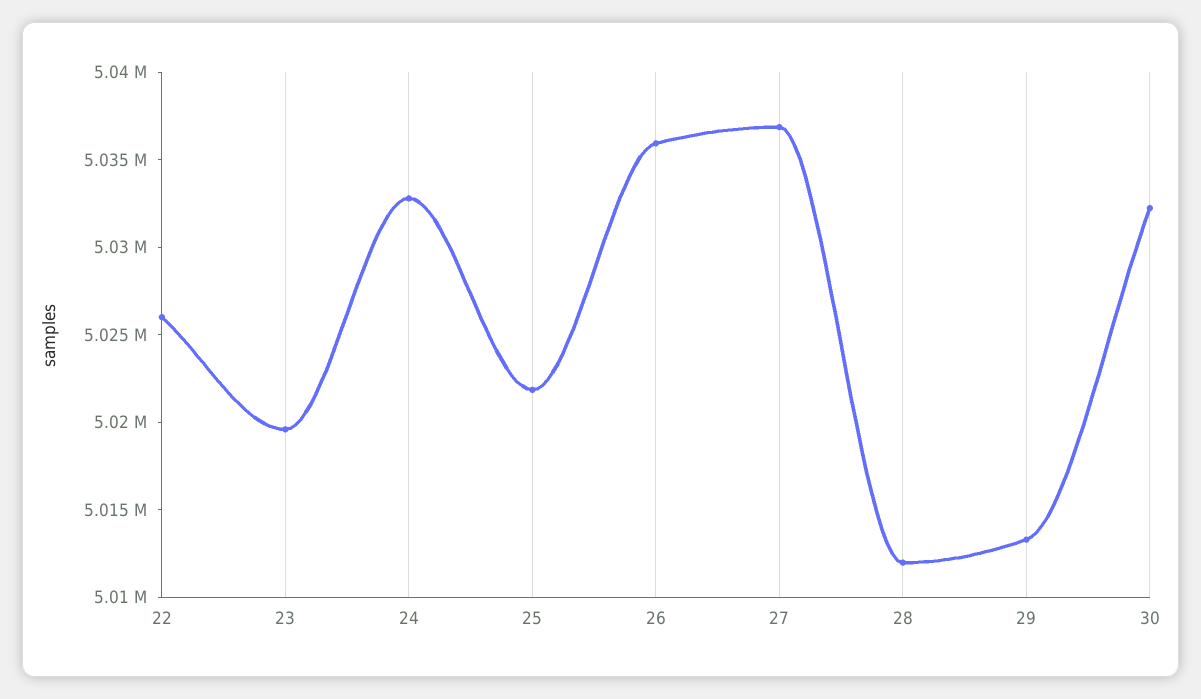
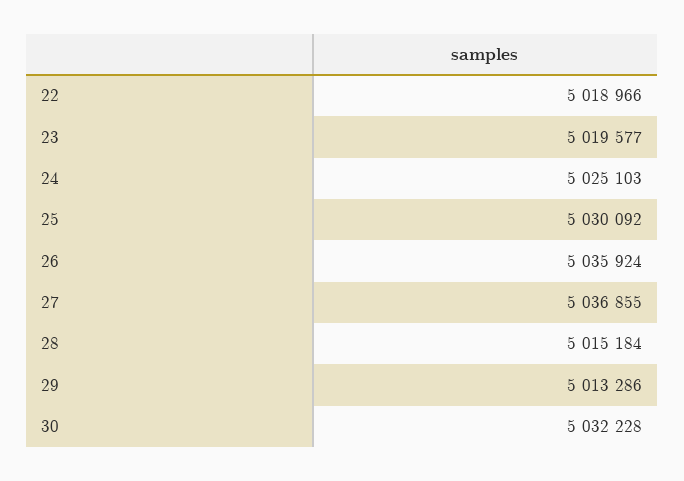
  {
-   "22": 5026000,
+   "22": 5018966,
    "23": 5019577,
-   "24": 5033000,
+   "24": 5025103,
-   "25": 5022000,
+   "25": 5030092,
    "26": 5035924,
    "27": 5036855,
-   "28": 5012000,
+   "28": 5015184,
    "29": 5013286,
    "30": 5032228
  }

